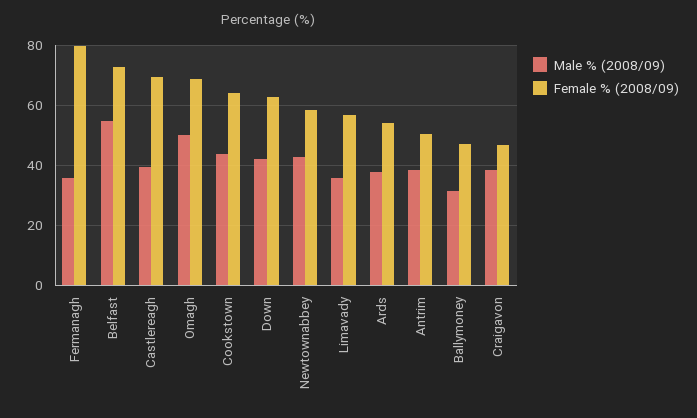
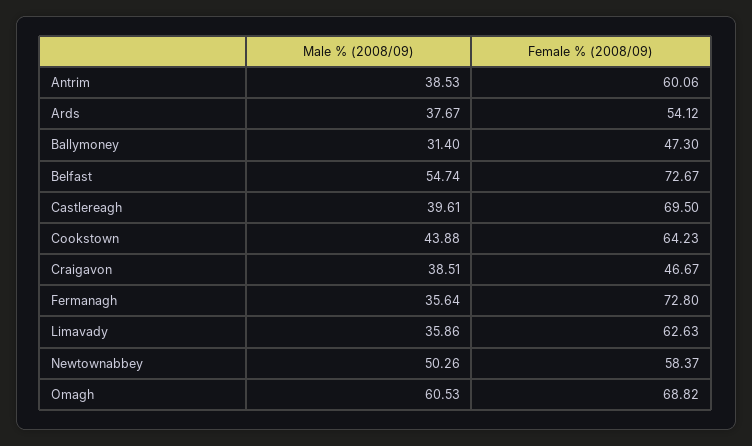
  {
    "Male % (2008/09)": {
      "Fermanagh": 35.64,
      "Belfast": 54.74,
      "Castlereagh": 39.61,
-     "Omagh": 50,
+     "Omagh": 60.53,
      "Cookstown": 43.88,
-     "Down": 42.5,
-     "Newtownabbey": 42.5,
+     "Newtownabbey": 50.26,
      "Limavady": 35.86,
      "Ards": 37.67,
      "Antrim": 38.53,
      "Ballymoney": 31.4,
      "Craigavon": 38.51
    },
    "Female % (2008/09)": {
-     "Fermanagh": 80,
+     "Fermanagh": 72.8,
      "Belfast": 72.67,
      "Castlereagh": 69.5,
      "Omagh": 68.82,
      "Cookstown": 64.23,
-     "Down": 62.5,
      "Newtownabbey": 58.37,
-     "Limavady": 57.5,
+     "Limavady": 62.63,
      "Ards": 54.12,
-     "Antrim": 50,
+     "Antrim": 60.06,
      "Ballymoney": 47.3,
      "Craigavon": 46.67
    }
  }

